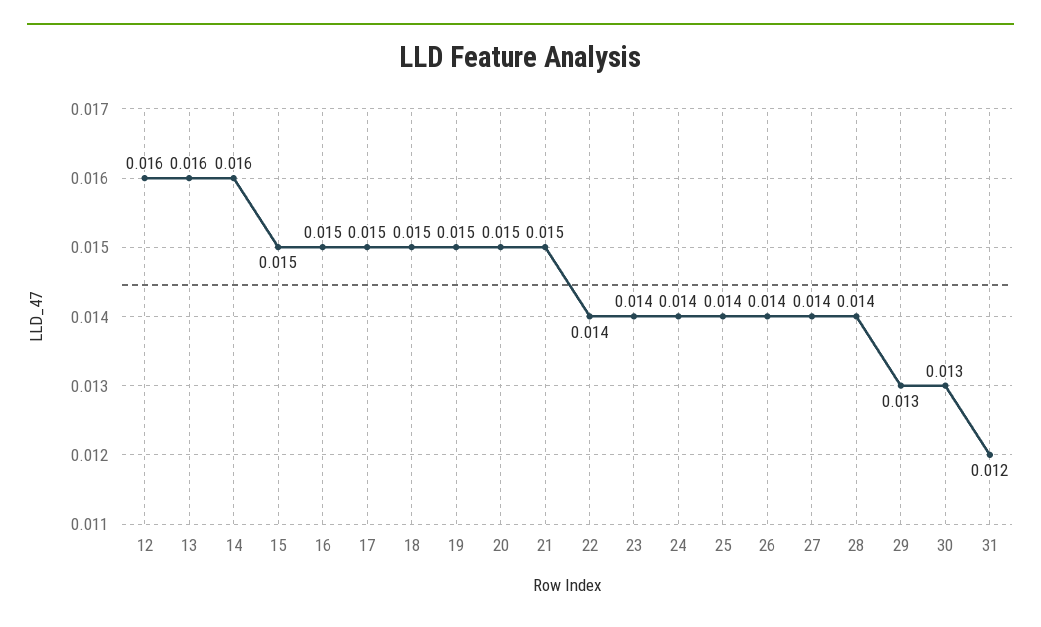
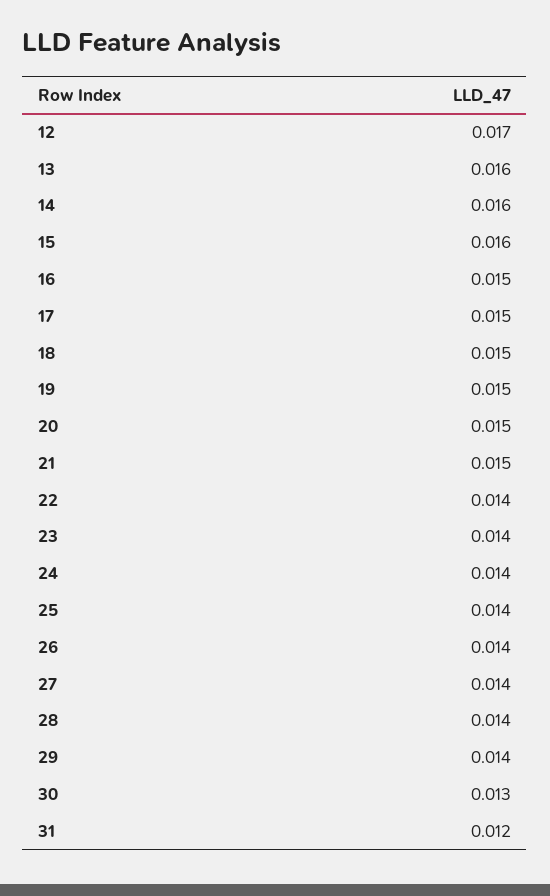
  {
-   "12": 0.016,
+   "12": 0.017,
    "13": 0.016,
    "14": 0.016,
-   "15": 0.015,
+   "15": 0.016,
    "16": 0.015,
    "17": 0.015,
    "18": 0.015,
    "19": 0.015,
    "20": 0.015,
    "21": 0.015,
    "22": 0.014,
    "23": 0.014,
    "24": 0.014,
    "25": 0.014,
    "26": 0.014,
    "27": 0.014,
    "28": 0.014,
-   "29": 0.013,
+   "29": 0.014,
    "30": 0.013,
    "31": 0.012
  }

